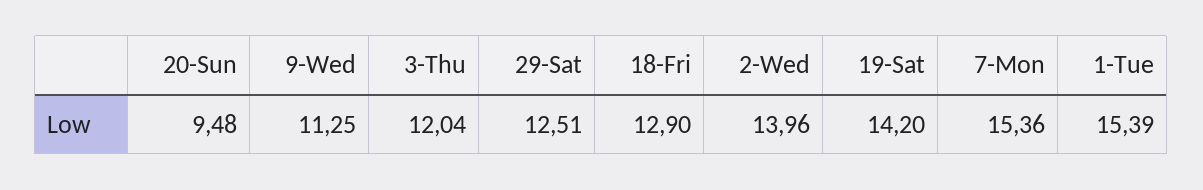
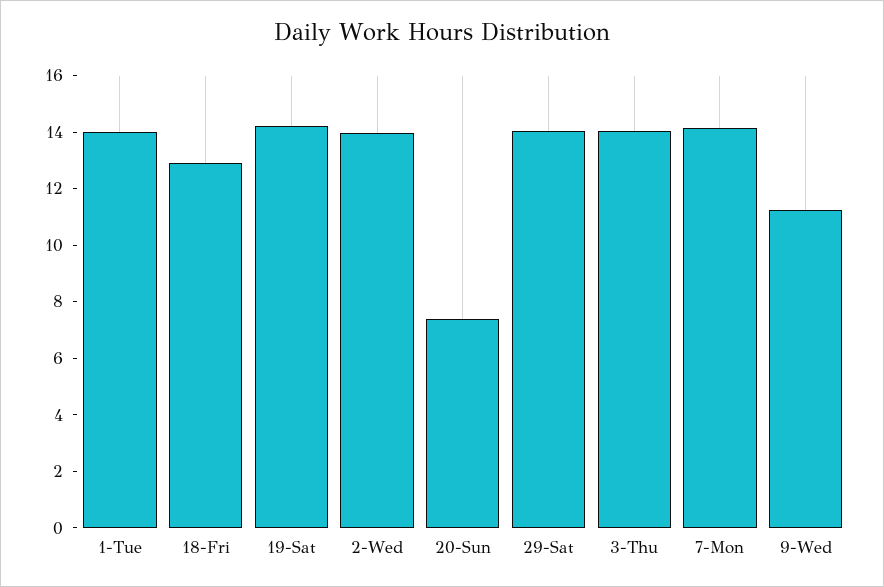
  {
-   "20-Sun": 9.48,
+   "20-Sun": 7.5,
    "9-Wed": 11.25,
-   "3-Thu": 12.04,
+   "3-Thu": 14,
-   "29-Sat": 12.51,
+   "29-Sat": 14,
    "18-Fri": 12.9,
    "2-Wed": 13.96,
    "19-Sat": 14.2,
-   "7-Mon": 15.36,
+   "7-Mon": 14,
-   "1-Tue": 15.39
+   "1-Tue": 14
  }

